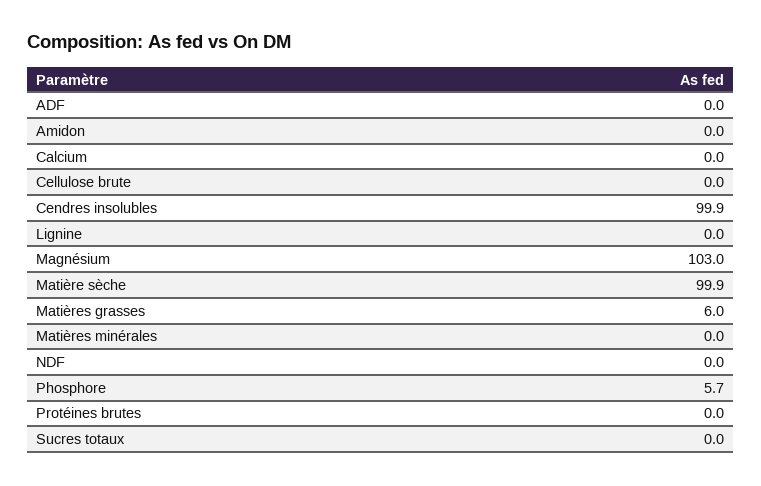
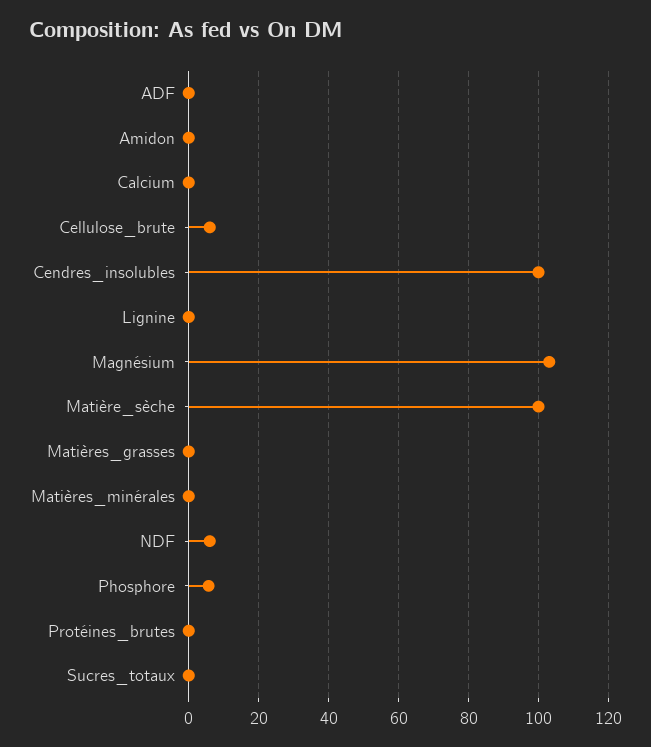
  {
    "ADF": 0,
    "Amidon": 0,
    "Calcium": 0,
-   "Cellulose brute": 0,
+   "Cellulose brute": 6,
    "Cendres insolubles": 99.9,
    "Lignine": 0,
    "Magnésium": 103,
    "Matière sèche": 99.9,
-   "Matières grasses": 6,
+   "Matières grasses": 0,
    "Matières minérales": 0,
-   "NDF": 0,
+   "NDF": 6,
    "Phosphore": 5.7,
    "Protéines brutes": 0,
    "Sucres totaux": 0
  }

